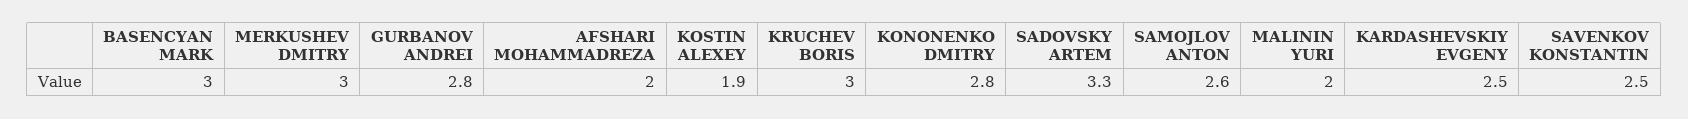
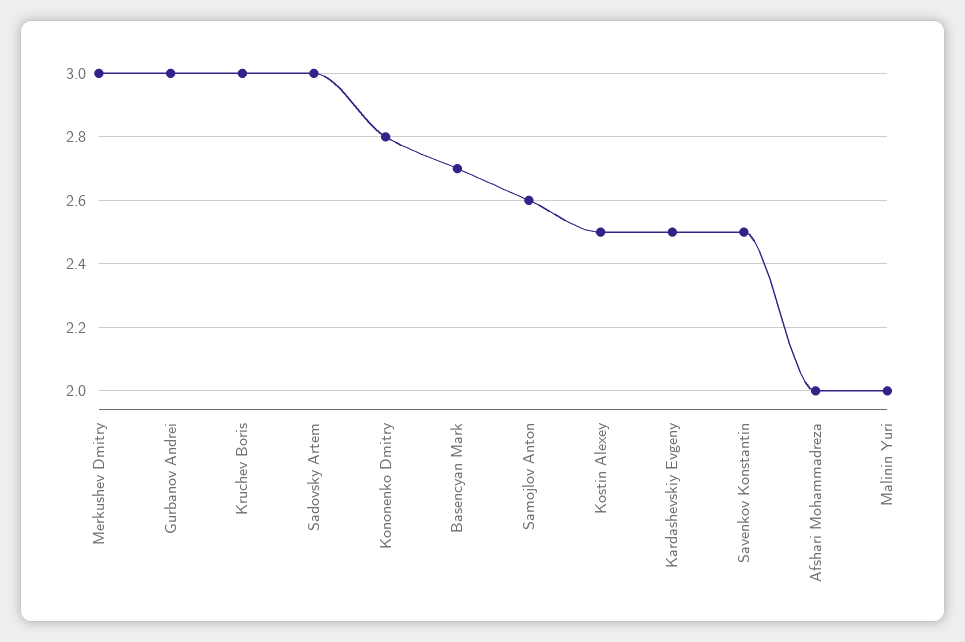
  {
-   "BASENCYAN MARK": 3,
+   "BASENCYAN MARK": 2.7,
    "MERKUSHEV DMITRY": 3,
-   "GURBANOV ANDREI": 2.8,
+   "GURBANOV ANDREI": 3,
    "AFSHARI MOHAMMADREZA": 2,
-   "KOSTIN ALEXEY": 1.9,
+   "KOSTIN ALEXEY": 2.5,
    "KRUCHEV BORIS": 3,
    "KONONENKO DMITRY": 2.8,
-   "SADOVSKY ARTEM": 3.3,
+   "SADOVSKY ARTEM": 3,
    "SAMOJLOV ANTON": 2.6,
    "MALININ YURI": 2,
    "KARDASHEVSKIY EVGENY": 2.5,
    "SAVENKOV KONSTANTIN": 2.5
  }

